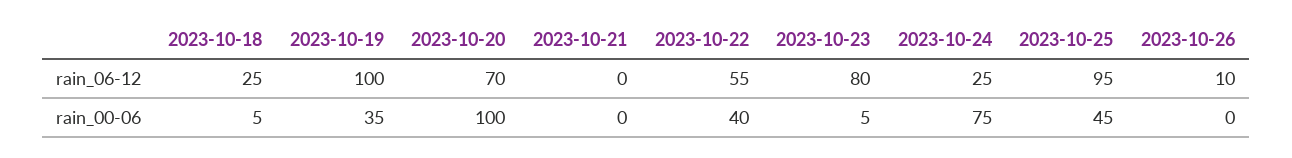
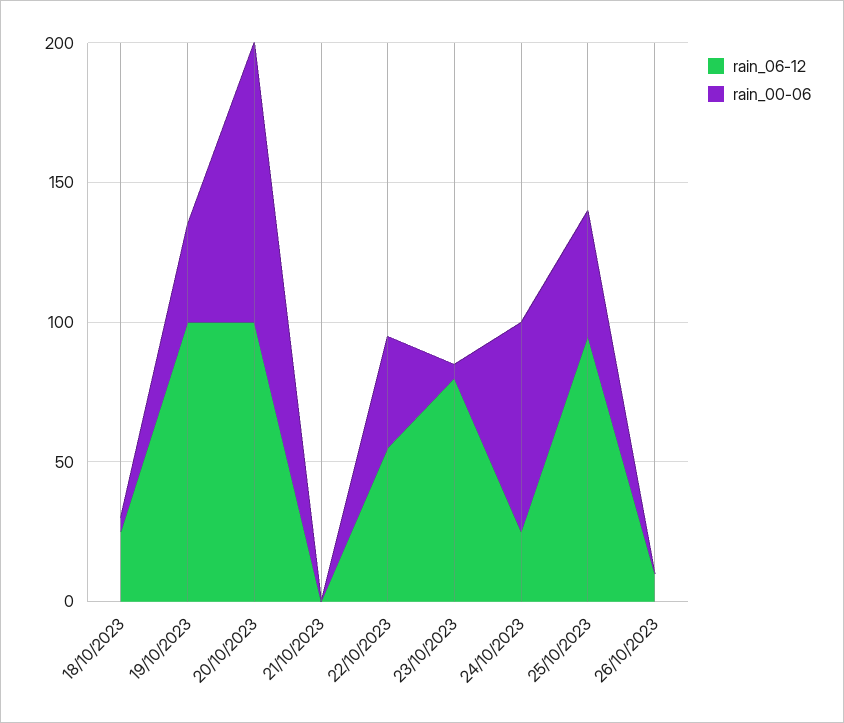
  {
    "rain_06-12": {
      "2023-10-18": 25,
      "2023-10-19": 100,
-     "2023-10-20": 70,
+     "2023-10-20": 100,
      "2023-10-21": 0,
      "2023-10-22": 55,
      "2023-10-23": 80,
      "2023-10-24": 25,
      "2023-10-25": 95,
      "2023-10-26": 10
    },
    "rain_00-06": {
      "2023-10-18": 5,
      "2023-10-19": 35,
      "2023-10-20": 100,
      "2023-10-21": 0,
      "2023-10-22": 40,
      "2023-10-23": 5,
      "2023-10-24": 75,
      "2023-10-25": 45,
      "2023-10-26": 0
    }
  }

